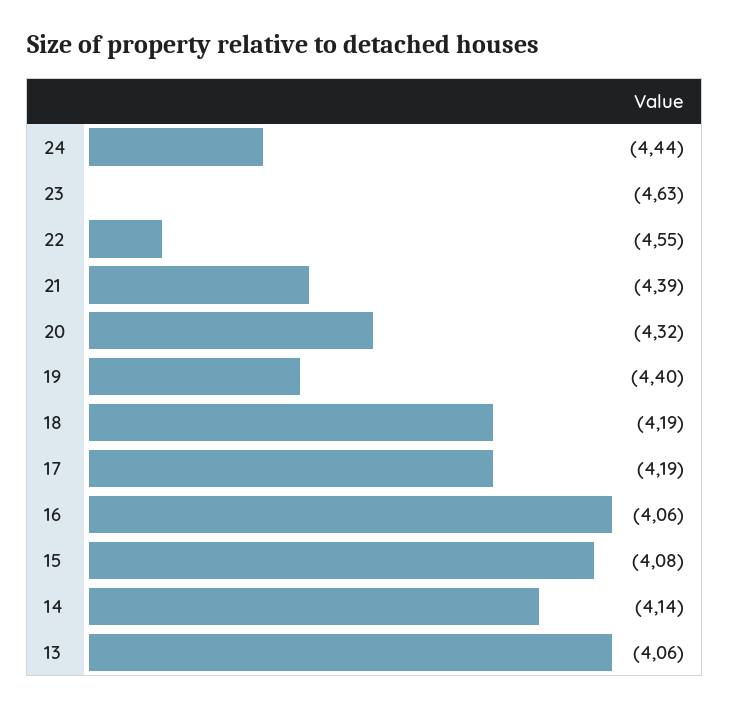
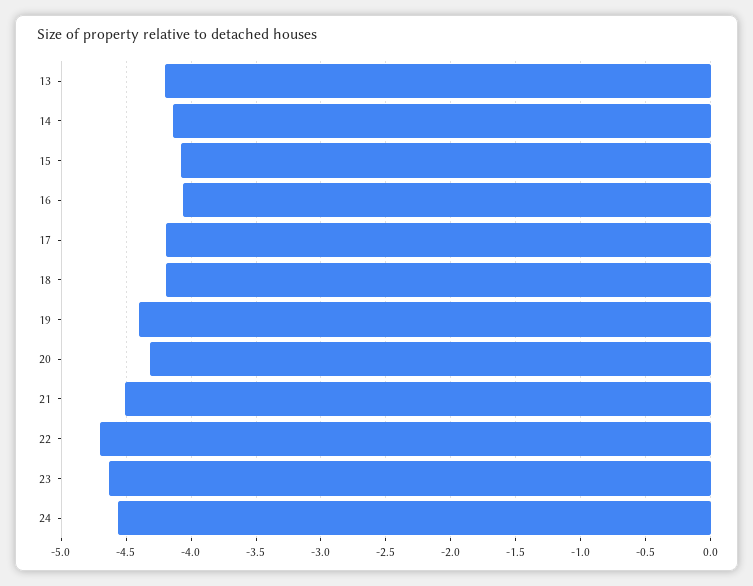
  {
-   "24": -4.44,
+   "24": -4.55,
    "23": -4.63,
-   "22": -4.55,
+   "22": -4.7,
-   "21": -4.39,
+   "21": -4.5,
    "20": -4.32,
    "19": -4.4,
    "18": -4.19,
    "17": -4.19,
    "16": -4.06,
    "15": -4.08,
    "14": -4.14,
-   "13": -4.06
+   "13": -4.2
  }

